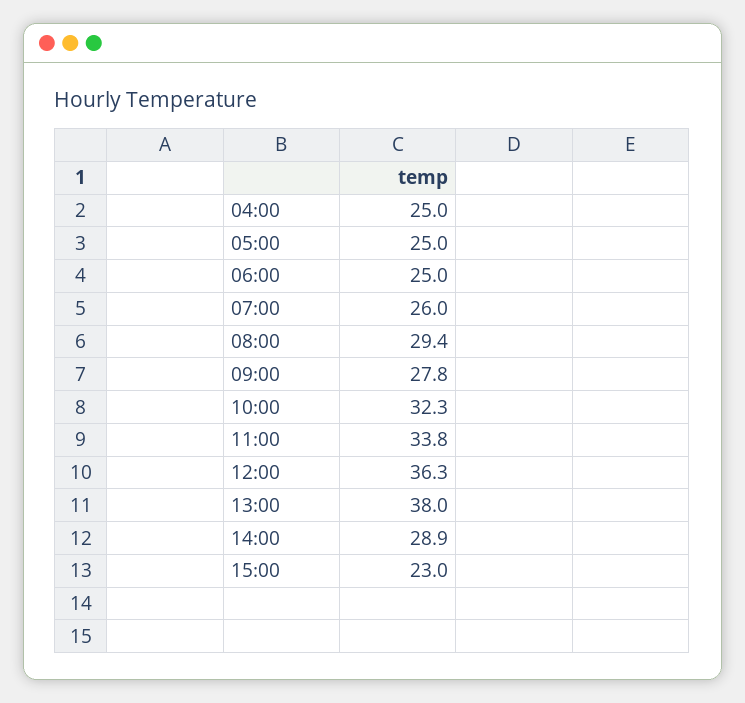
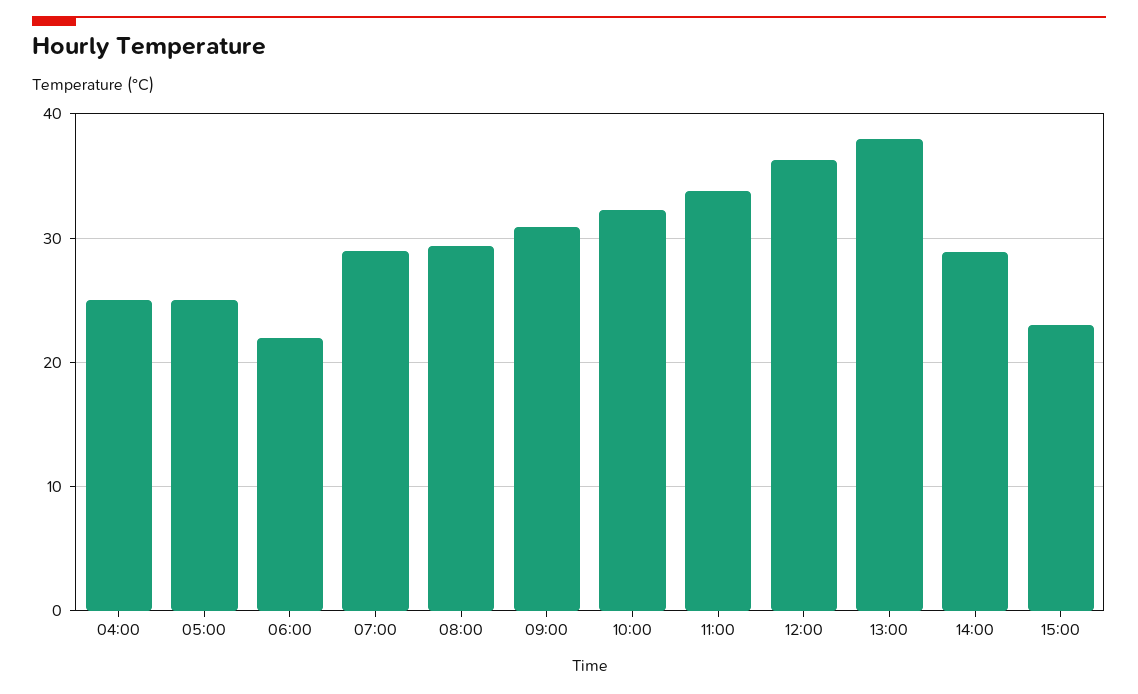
  {
    "04:00": 25,
    "05:00": 25,
-   "06:00": 25,
+   "06:00": 22,
-   "07:00": 26,
+   "07:00": 29,
    "08:00": 29.4,
-   "09:00": 27.8,
+   "09:00": 31,
    "10:00": 32.3,
    "11:00": 33.8,
    "12:00": 36.3,
    "13:00": 38,
    "14:00": 28.9,
    "15:00": 23
  }

